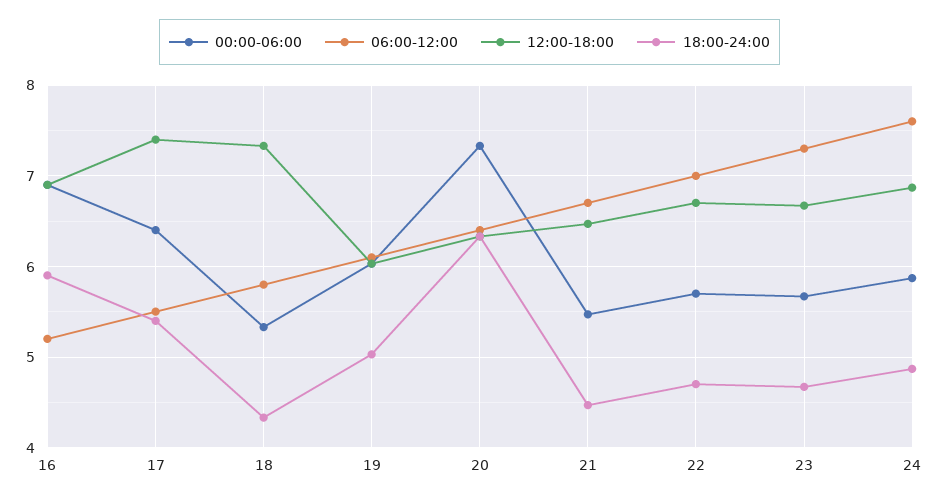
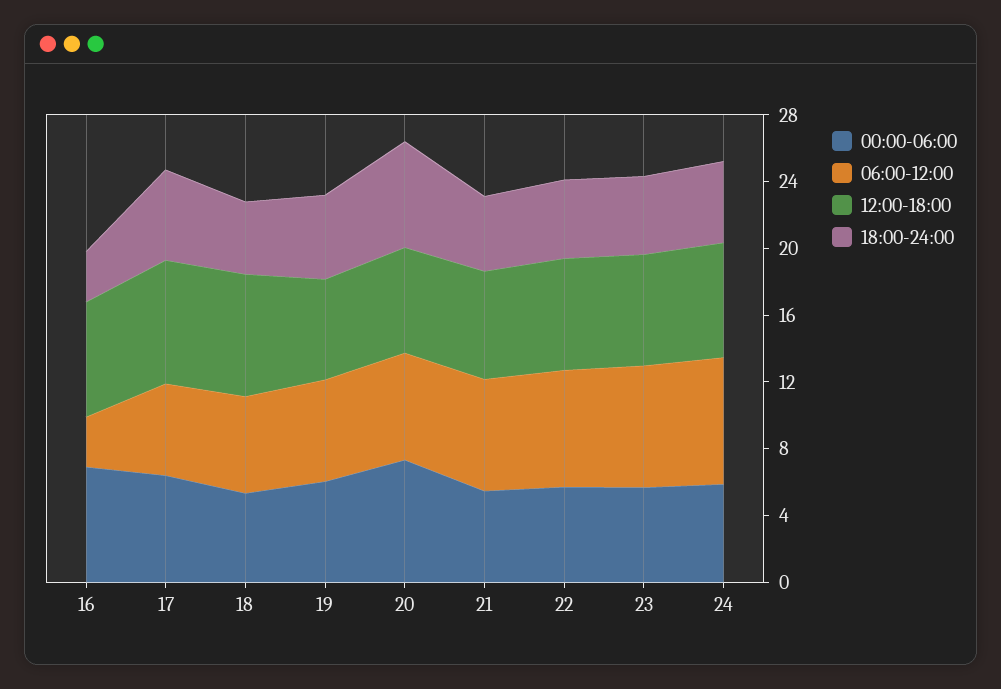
  {
    "00:00-06:00": {
      "16": 6.9,
      "17": 6.4,
      "18": 5.3,
      "19": 6,
      "20": 7.3,
      "21": 5.5,
      "22": 5.7,
      "23": 5.7,
      "24": 5.9
    },
    "06:00-12:00": {
-     "16": 5.2,
+     "16": 3,
      "17": 5.5,
      "18": 5.8,
      "19": 6.1,
      "20": 6.4,
      "21": 6.7,
      "22": 7,
      "23": 7.3,
      "24": 7.6
    },
    "12:00-18:00": {
      "16": 6.9,
      "17": 7.4,
      "18": 7.3,
      "19": 6,
      "20": 6.3,
      "21": 6.5,
      "22": 6.7,
      "23": 6.7,
      "24": 6.9
    },
    "18:00-24:00": {
-     "16": 5.9,
+     "16": 3,
      "17": 5.4,
      "18": 4.3,
      "19": 5,
      "20": 6.3,
      "21": 4.5,
      "22": 4.7,
      "23": 4.7,
      "24": 4.9
    }
  }

